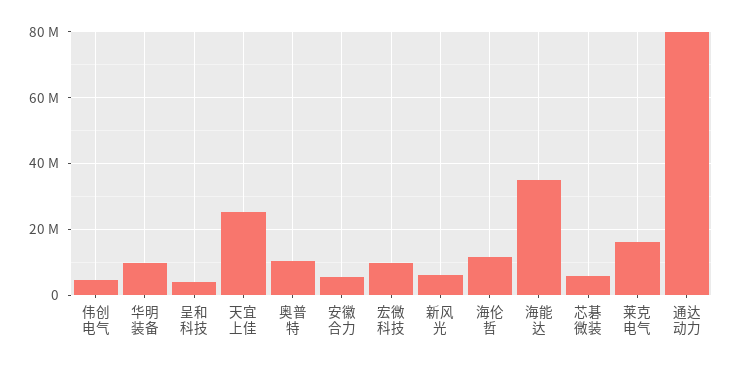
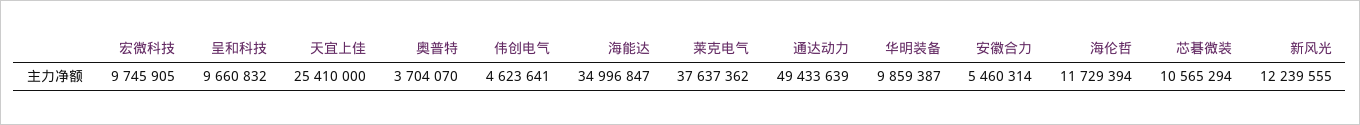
  {
    "伟创电气": 4623641,
    "华明装备": 9859387,
-   "呈和科技": 4000000,
+   "呈和科技": 9660832,
    "天宜上佳": 25410000,
-   "奥普特": 10000000,
+   "奥普特": 3704070,
    "安徽合力": 5460314,
    "宏微科技": 9745905,
-   "新风光": 6000000,
+   "新风光": 12239555,
    "海伦哲": 11729394,
    "海能达": 34996847,
-   "芯碁微装": 6000000,
+   "芯碁微装": 10565294,
-   "莱克电气": 16000000,
+   "莱克电气": 37637362,
-   "通达动力": 80000000
+   "通达动力": 49433639
  }

